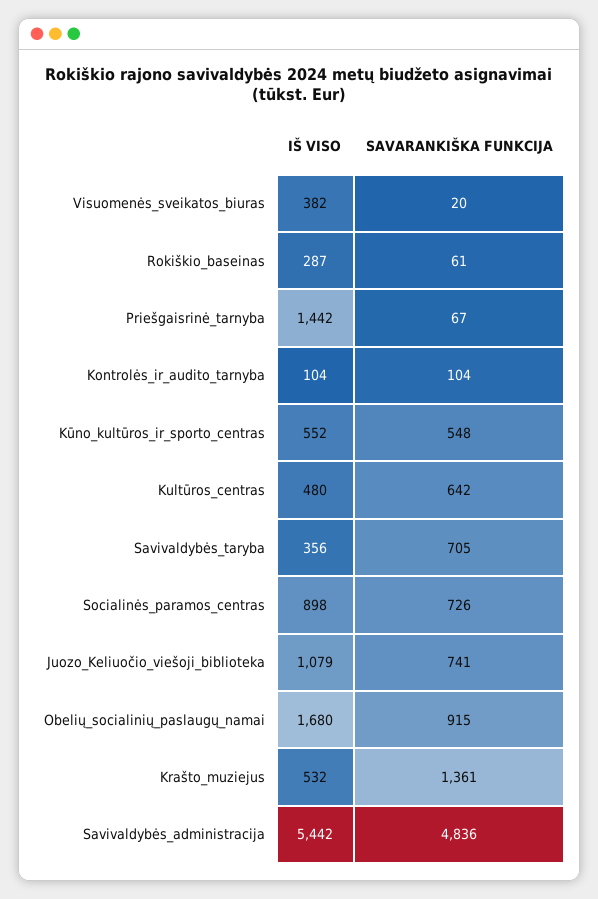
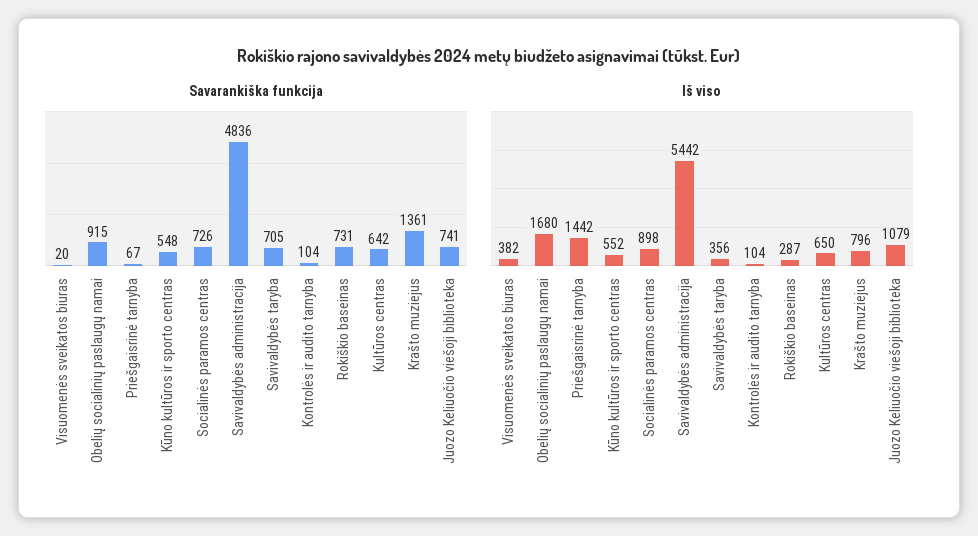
  {
    "IŠ VISO": {
      "Visuomenės_sveikatos_biuras": 382,
      "Rokiškio_baseinas": 287,
      "Priešgaisrinė_tarnyba": 1442,
      "Kontrolės_ir_audito_tarnyba": 104,
      "Kūno_kultūros_ir_sporto_centras": 552,
-     "Kultūros_centras": 480,
+     "Kultūros_centras": 650,
      "Savivaldybės_taryba": 356,
      "Socialinės_paramos_centras": 898,
      "Juozo_Keliuočio_viešoji_biblioteka": 1079,
      "Obelių_socialinių_paslaugų_namai": 1680,
-     "Krašto_muziejus": 532,
+     "Krašto_muziejus": 796,
      "Savivaldybės_administracija": 5442
    },
    "SAVARANKIŠKA FUNKCIJA": {
      "Visuomenės_sveikatos_biuras": 20,
-     "Rokiškio_baseinas": 61,
+     "Rokiškio_baseinas": 731,
      "Priešgaisrinė_tarnyba": 67,
      "Kontrolės_ir_audito_tarnyba": 104,
      "Kūno_kultūros_ir_sporto_centras": 548,
      "Kultūros_centras": 642,
      "Savivaldybės_taryba": 705,
      "Socialinės_paramos_centras": 726,
      "Juozo_Keliuočio_viešoji_biblioteka": 741,
      "Obelių_socialinių_paslaugų_namai": 915,
      "Krašto_muziejus": 1361,
      "Savivaldybės_administracija": 4836
    }
  }

